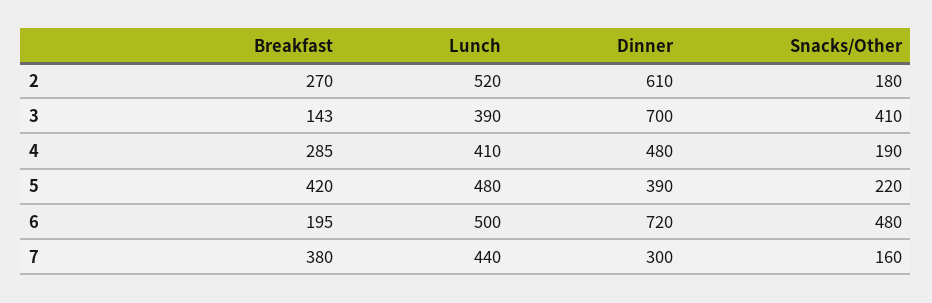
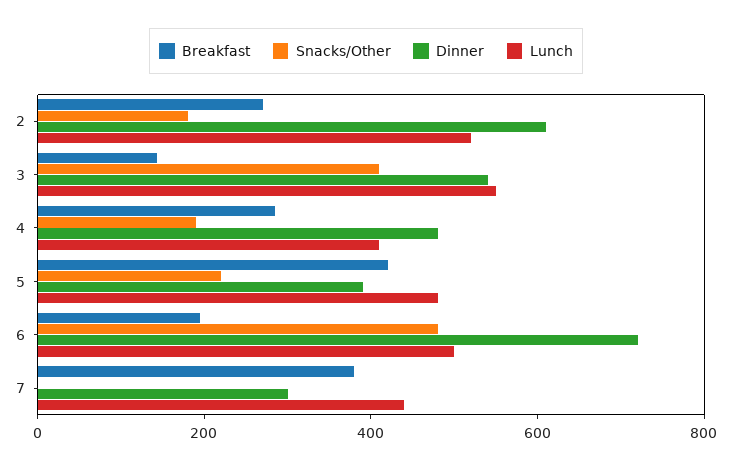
  {
    "Breakfast": {
      "2": 270,
      "3": 143,
      "4": 285,
      "5": 420,
      "6": 195,
      "7": 380
    },
    "Lunch": {
      "2": 520,
-     "3": 390,
+     "3": 550,
      "4": 410,
      "5": 480,
      "6": 500,
      "7": 440
    },
    "Dinner": {
      "2": 610,
-     "3": 700,
+     "3": 550,
      "4": 480,
      "5": 390,
      "6": 720,
      "7": 300
    },
    "Snacks/Other": {
      "2": 180,
      "3": 410,
      "4": 190,
      "5": 220,
      "6": 480,
-     "7": 160
+     "7": 0
    }
  }

